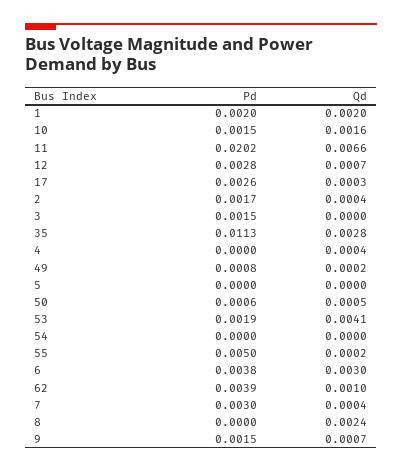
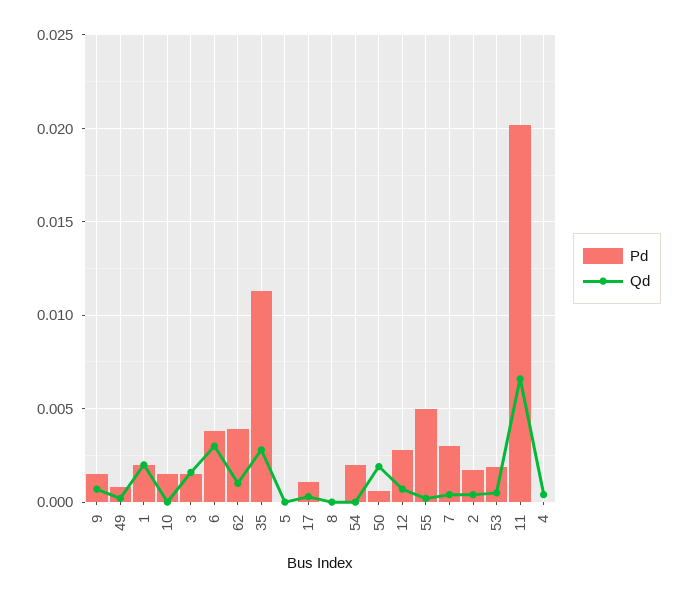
  {
    "Pd": {
      "1": 0.002,
      "10": 0.0015,
      "11": 0.0202,
      "12": 0.0028,
-     "17": 0.0026,
+     "17": 0.001,
      "2": 0.0017,
      "3": 0.0015,
      "35": 0.0113,
      "4": 0,
      "49": 0.0008,
      "5": 0,
      "50": 0.0006,
      "53": 0.0019,
-     "54": 0,
+     "54": 0.002,
      "55": 0.005,
      "6": 0.0038,
      "62": 0.0039,
      "7": 0.003,
      "8": 0,
      "9": 0.0015
    },
    "Qd": {
      "1": 0.002,
-     "10": 0.0016,
+     "10": 0,
      "11": 0.0066,
      "12": 0.0007,
      "17": 0.0003,
      "2": 0.0004,
-     "3": 0,
+     "3": 0.0015,
      "35": 0.0028,
      "4": 0.0004,
      "49": 0.0002,
      "5": 0,
-     "50": 0.0005,
+     "50": 0.002,
-     "53": 0.0041,
+     "53": 0.0005,
      "54": 0,
      "55": 0.0002,
      "6": 0.003,
      "62": 0.001,
      "7": 0.0004,
-     "8": 0.0024,
+     "8": 0,
      "9": 0.0007
    }
  }

